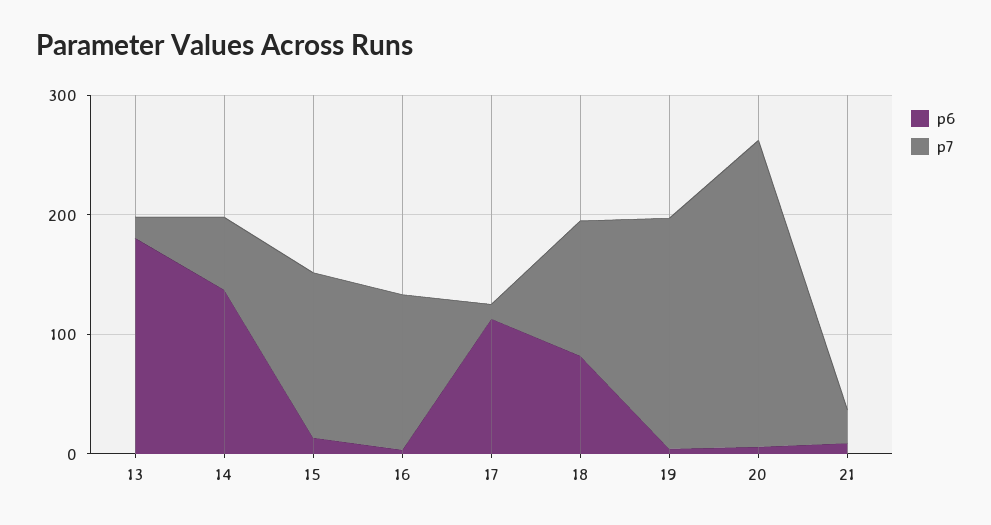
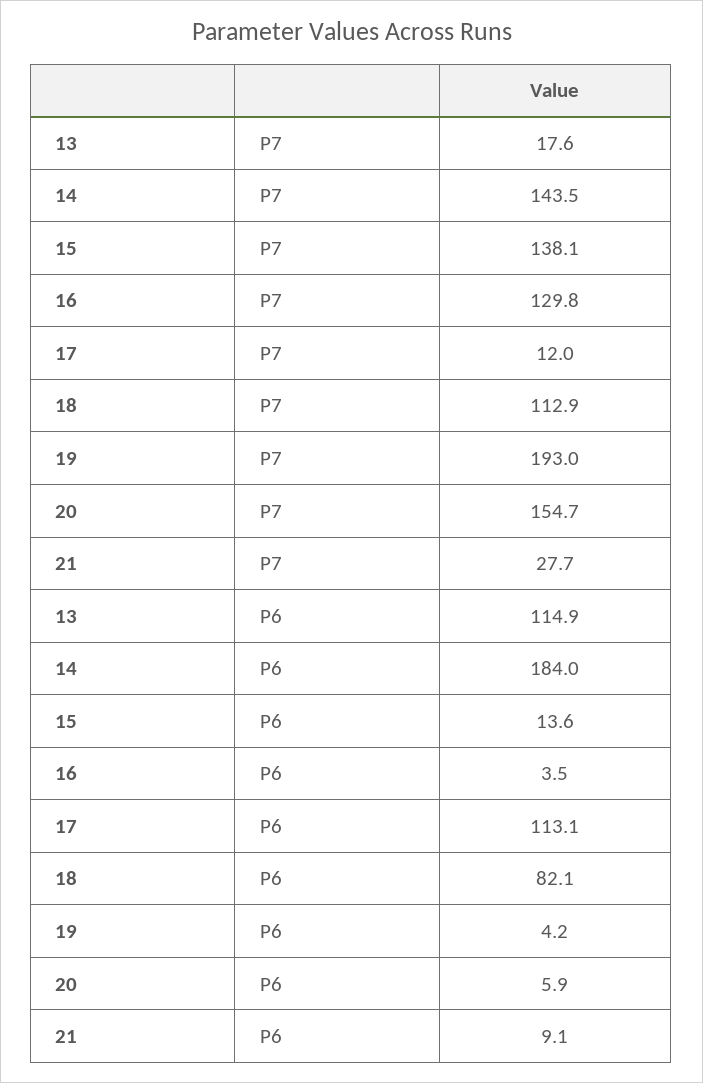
  {
    "p6": {
-     "13": 180,
+     "13": 114.9,
-     "14": 140,
+     "14": 184,
      "15": 13.6,
      "16": 3.5,
      "17": 113.1,
      "18": 82.1,
      "19": 4.2,
      "20": 5.9,
      "21": 9.1
    },
    "p7": {
      "13": 17.6,
-     "14": 60,
+     "14": 143.5,
      "15": 138.1,
      "16": 129.8,
      "17": 12,
      "18": 112.9,
      "19": 193,
-     "20": 260,
+     "20": 154.7,
      "21": 27.7
    }
  }

